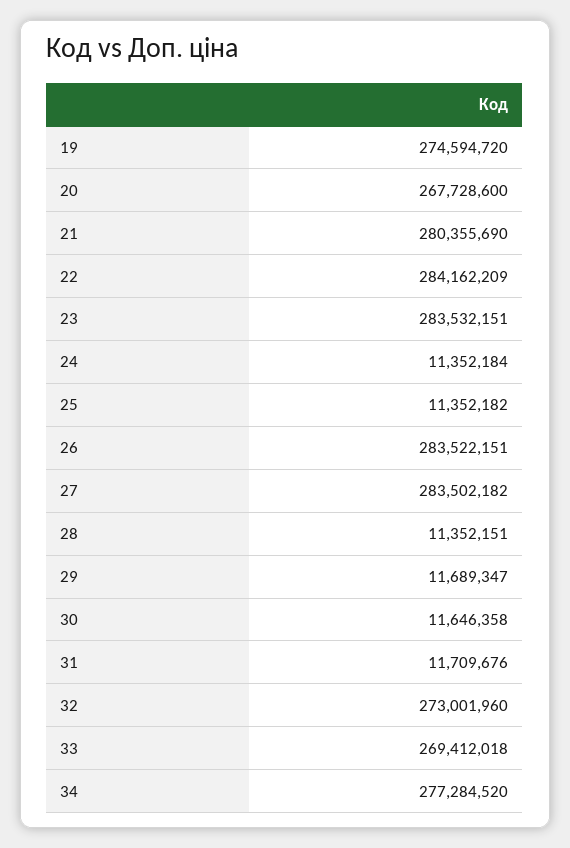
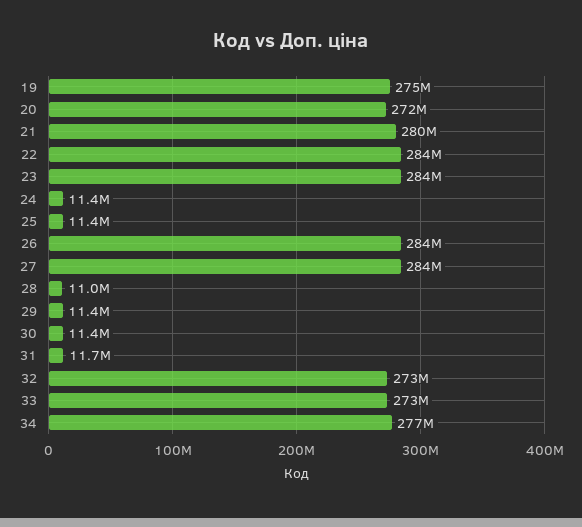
  {
    "19": 274594720,
-   "20": 267728600,
+   "20": 272000000,
    "21": 280355690,
    "22": 284162209,
    "23": 283532151,
    "24": 11352184,
    "25": 11352182,
    "26": 283522151,
    "27": 283502182,
-   "28": 11352151,
+   "28": 11000000,
-   "29": 11689347,
+   "29": 11400000,
-   "30": 11646358,
+   "30": 11400000,
    "31": 11709676,
    "32": 273001960,
-   "33": 269412018,
+   "33": 273000000,
    "34": 277284520
  }

